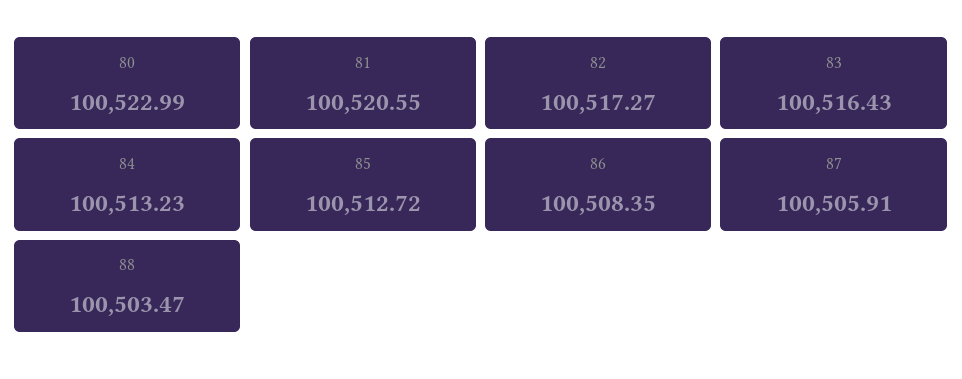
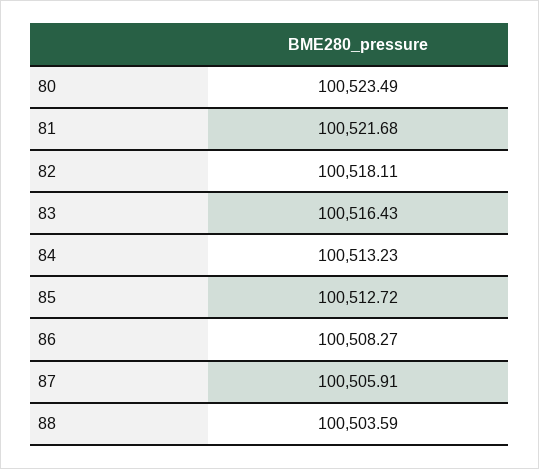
  {
-   "80": 100522.99,
+   "80": 100523.49,
-   "81": 100520.55,
+   "81": 100521.68,
-   "82": 100517.27,
+   "82": 100518.11,
    "83": 100516.43,
    "84": 100513.23,
    "85": 100512.72,
-   "86": 100508.35,
+   "86": 100508.27,
    "87": 100505.91,
-   "88": 100503.47
+   "88": 100503.59
  }

